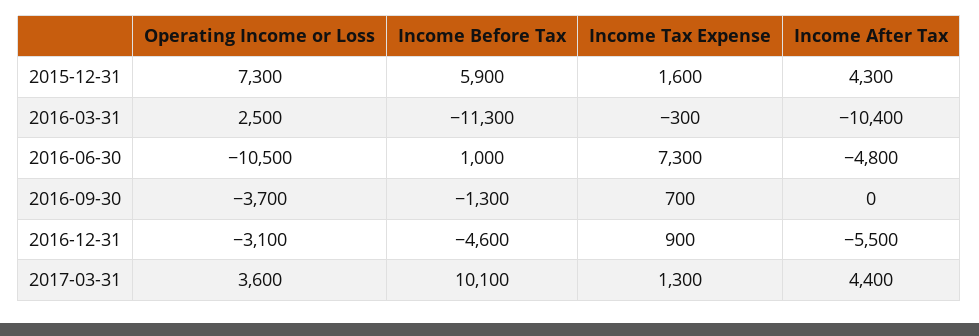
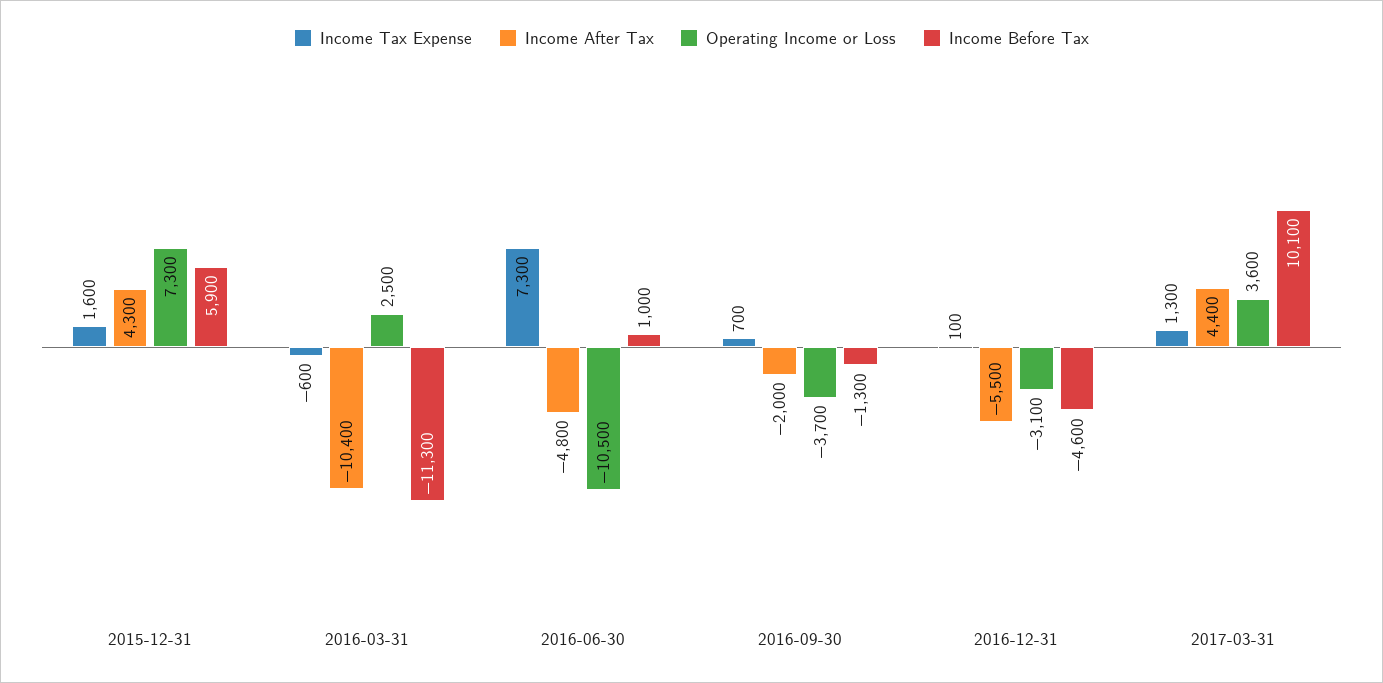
  {
    "Operating Income or Loss": {
      "2015-12-31": 7300,
      "2016-03-31": 2500,
      "2016-06-30": -10500,
      "2016-09-30": -3700,
      "2016-12-31": -3100,
      "2017-03-31": 3600
    },
    "Income Before Tax": {
      "2015-12-31": 5900,
      "2016-03-31": -11300,
      "2016-06-30": 1000,
      "2016-09-30": -1300,
      "2016-12-31": -4600,
      "2017-03-31": 10100
    },
    "Income Tax Expense": {
      "2015-12-31": 1600,
-     "2016-03-31": -300,
+     "2016-03-31": -600,
      "2016-06-30": 7300,
      "2016-09-30": 700,
-     "2016-12-31": 900,
+     "2016-12-31": 100,
      "2017-03-31": 1300
    },
    "Income After Tax": {
      "2015-12-31": 4300,
      "2016-03-31": -10400,
      "2016-06-30": -4800,
-     "2016-09-30": 0,
+     "2016-09-30": -2000,
      "2016-12-31": -5500,
      "2017-03-31": 4400
    }
  }

